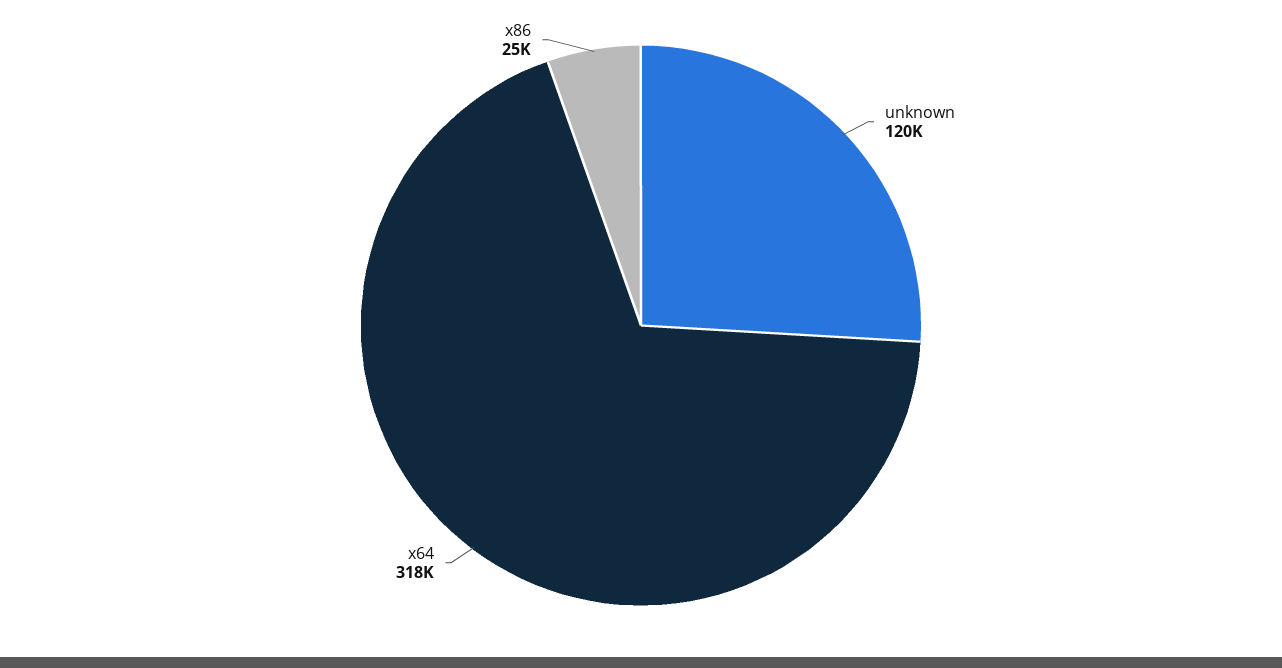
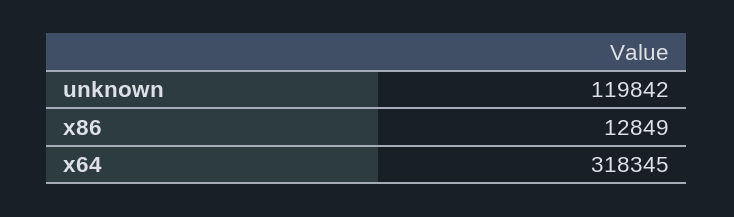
  {
    "unknown": 119842,
    "x64": 318345,
-   "x86": 25000
+   "x86": 12849
  }

